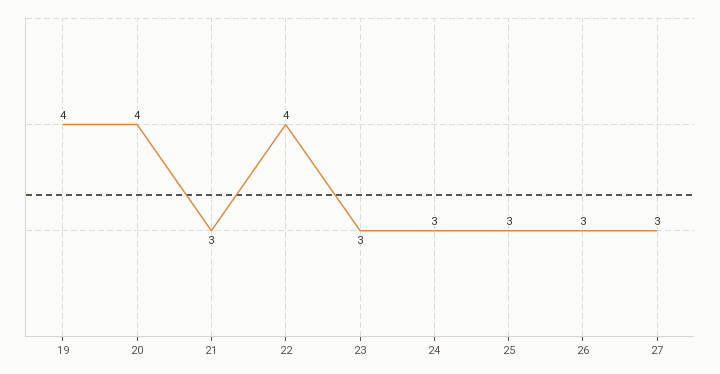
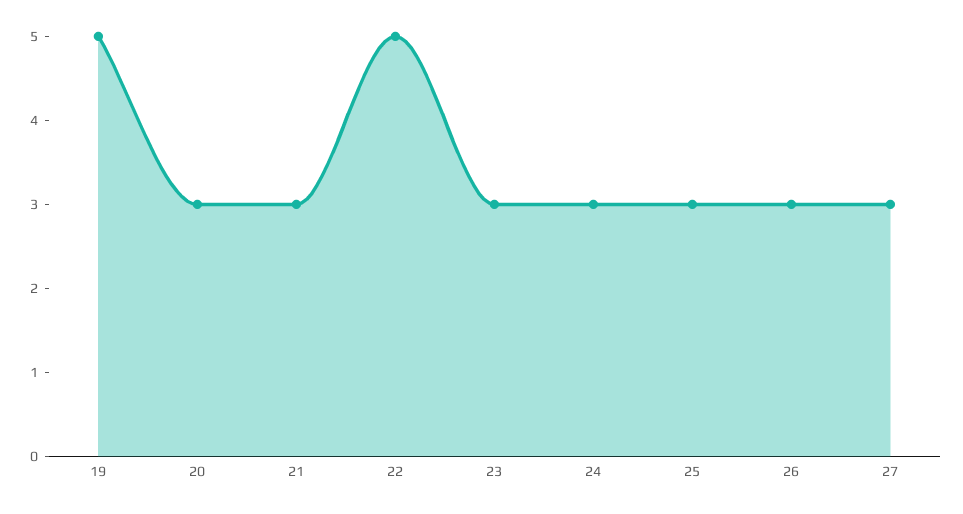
  {
-   "19": 4,
+   "19": 5,
-   "20": 4,
+   "20": 3,
    "21": 3,
-   "22": 4,
+   "22": 5,
    "23": 3,
    "24": 3,
    "25": 3,
    "26": 3,
    "27": 3
  }

